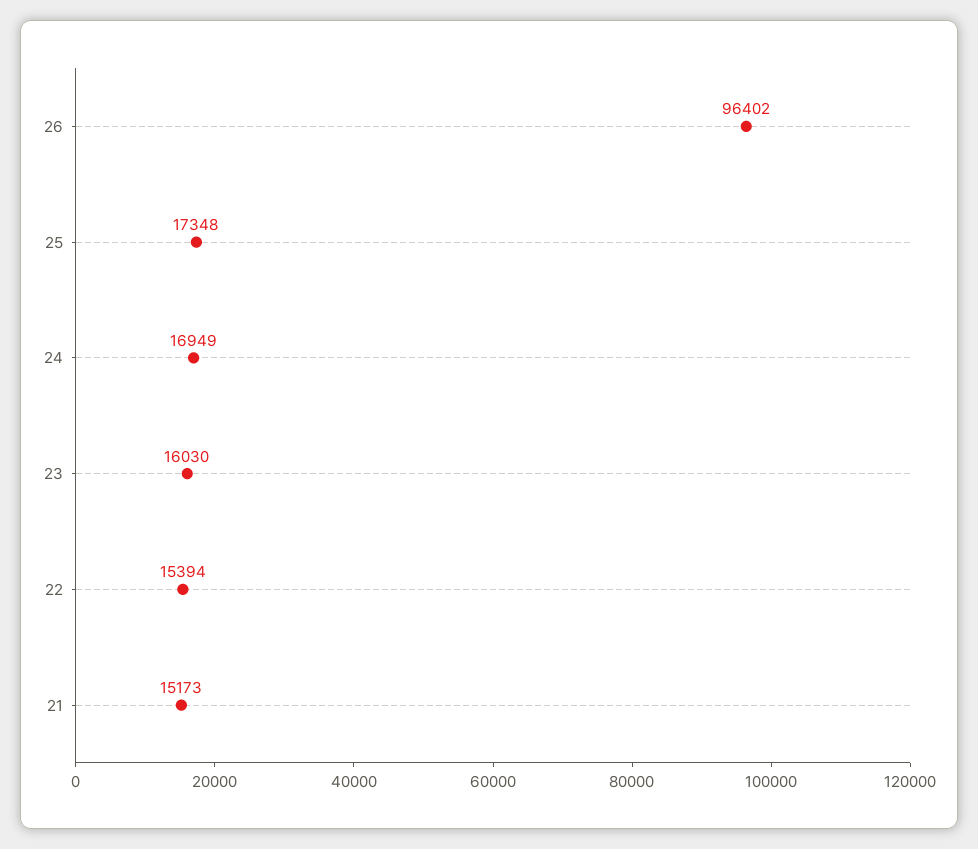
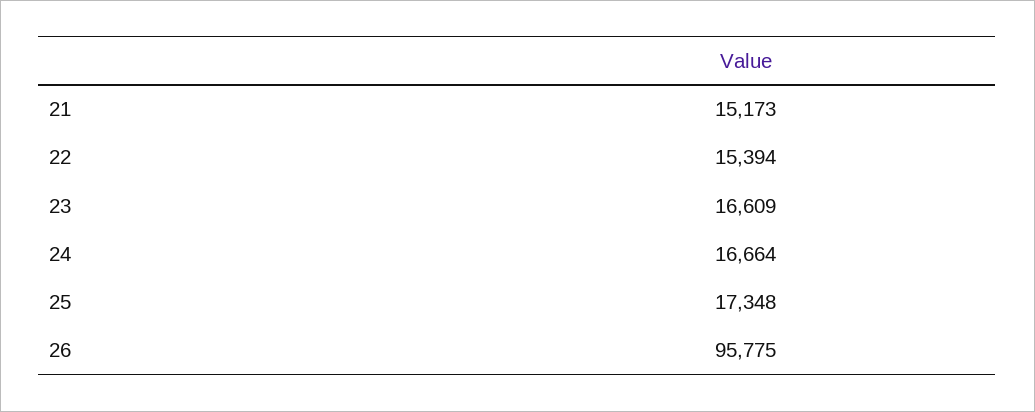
  {
-   "26": 96402,
+   "26": 95775,
    "25": 17348,
-   "24": 16949,
+   "24": 16664,
-   "23": 16030,
+   "23": 16609,
    "22": 15394,
    "21": 15173
  }

